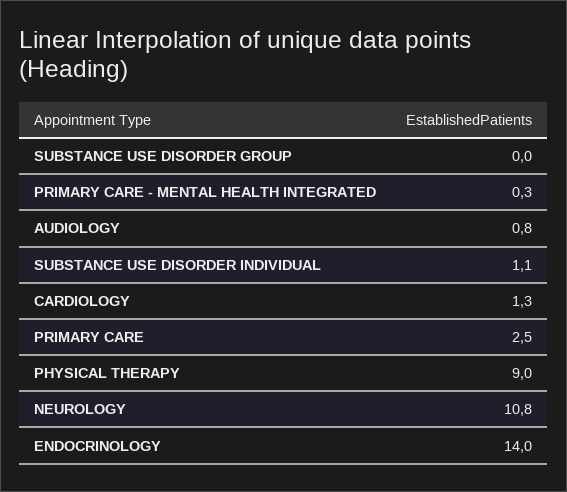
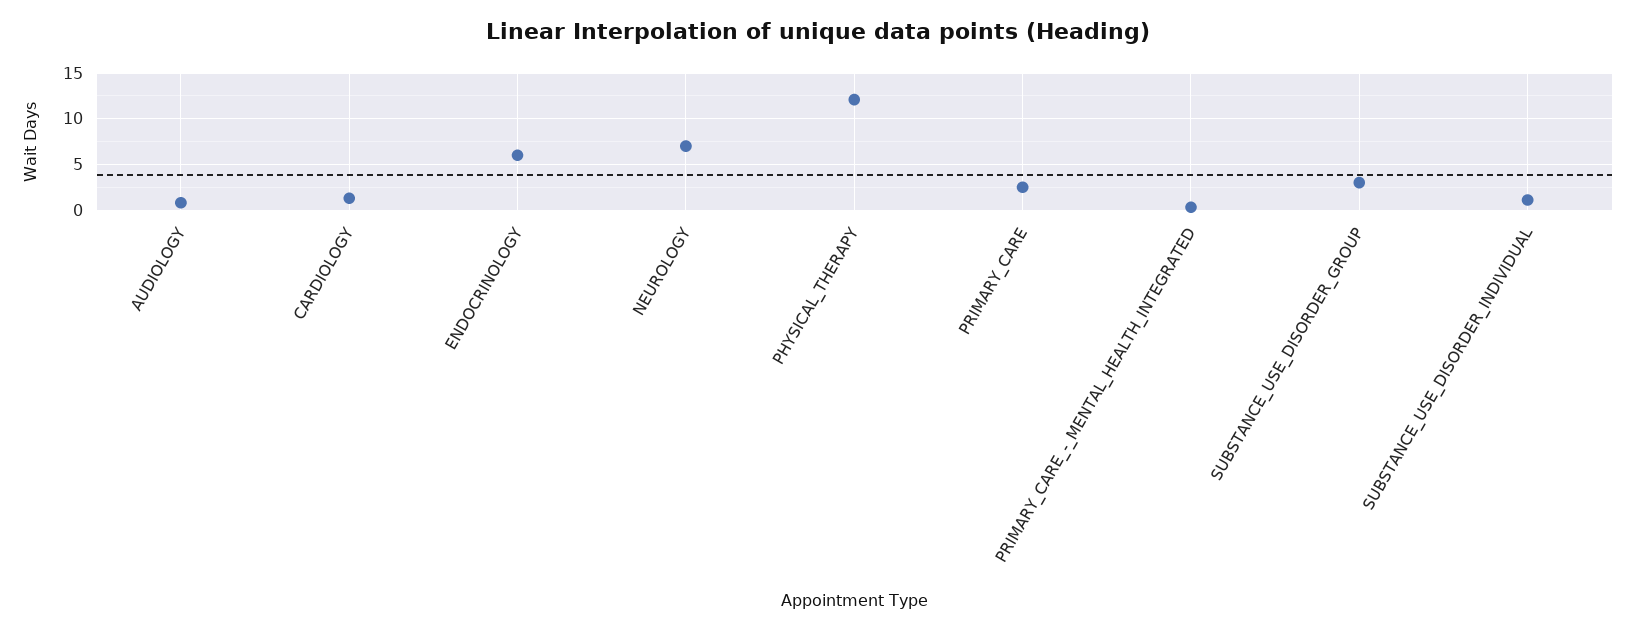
  {
-   "SUBSTANCE USE DISORDER GROUP": 0,
+   "SUBSTANCE USE DISORDER GROUP": 3,
    "PRIMARY CARE - MENTAL HEALTH INTEGRATED": 0.3,
    "AUDIOLOGY": 0.8,
    "SUBSTANCE USE DISORDER INDIVIDUAL": 1.1,
    "CARDIOLOGY": 1.3,
    "PRIMARY CARE": 2.5,
-   "PHYSICAL THERAPY": 9,
+   "PHYSICAL THERAPY": 12,
-   "NEUROLOGY": 10.8,
+   "NEUROLOGY": 7,
-   "ENDOCRINOLOGY": 14
+   "ENDOCRINOLOGY": 6
  }

